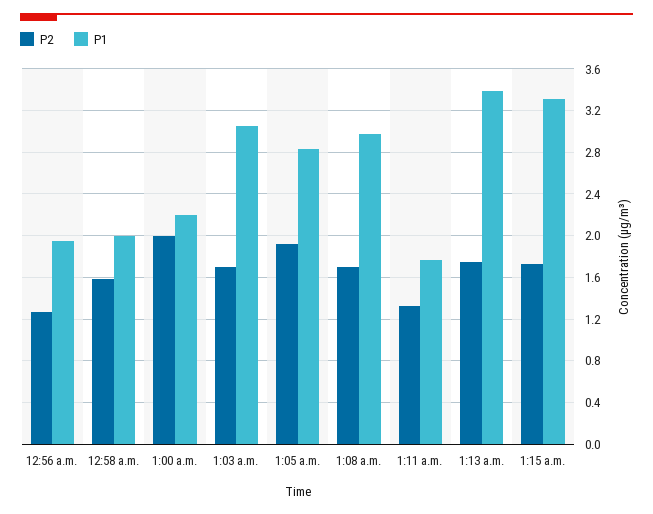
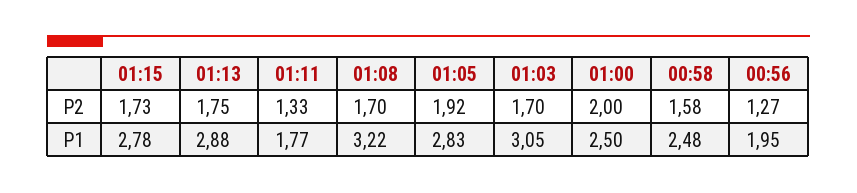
  {
    "P2": {
      "12:56 a.m.": 1.27,
      "12:58 a.m.": 1.58,
      "1:00 a.m.": 2,
      "1:03 a.m.": 1.7,
      "1:05 a.m.": 1.92,
      "1:08 a.m.": 1.7,
      "1:11 a.m.": 1.33,
      "1:13 a.m.": 1.75,
      "1:15 a.m.": 1.73
    },
    "P1": {
      "12:56 a.m.": 1.95,
-     "12:58 a.m.": 2,
+     "12:58 a.m.": 2.48,
-     "1:00 a.m.": 2.2,
+     "1:00 a.m.": 2.5,
      "1:03 a.m.": 3.05,
      "1:05 a.m.": 2.83,
-     "1:08 a.m.": 3,
+     "1:08 a.m.": 3.22,
      "1:11 a.m.": 1.77,
-     "1:13 a.m.": 3.4,
+     "1:13 a.m.": 2.88,
-     "1:15 a.m.": 3.3
+     "1:15 a.m.": 2.78
    }
  }

